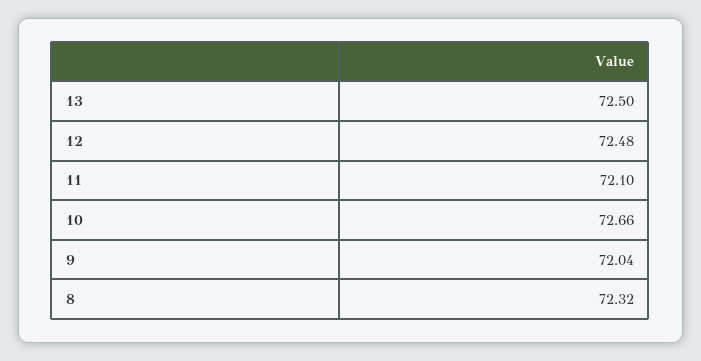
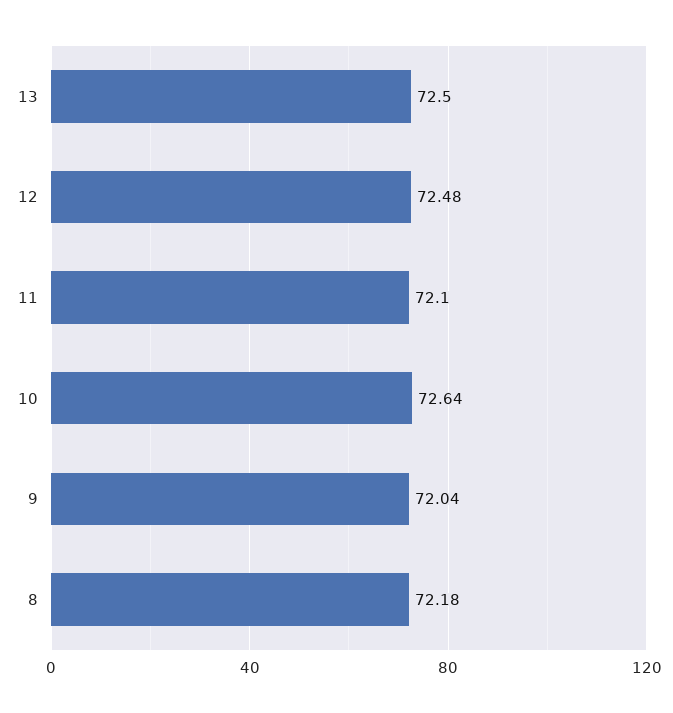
  {
    "13": 72.5,
    "12": 72.48,
    "11": 72.1,
-   "10": 72.66,
+   "10": 72.64,
    "9": 72.04,
-   "8": 72.32
+   "8": 72.18
  }

